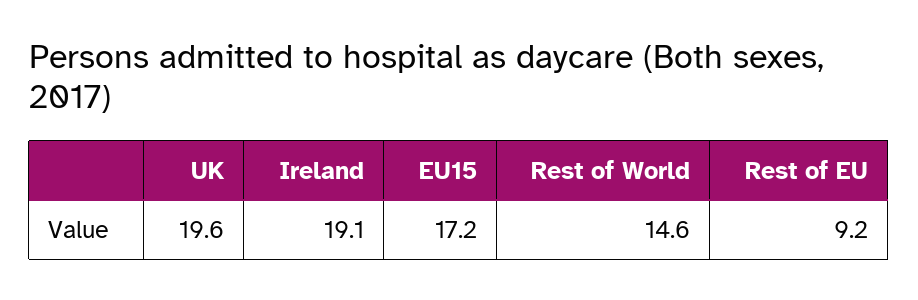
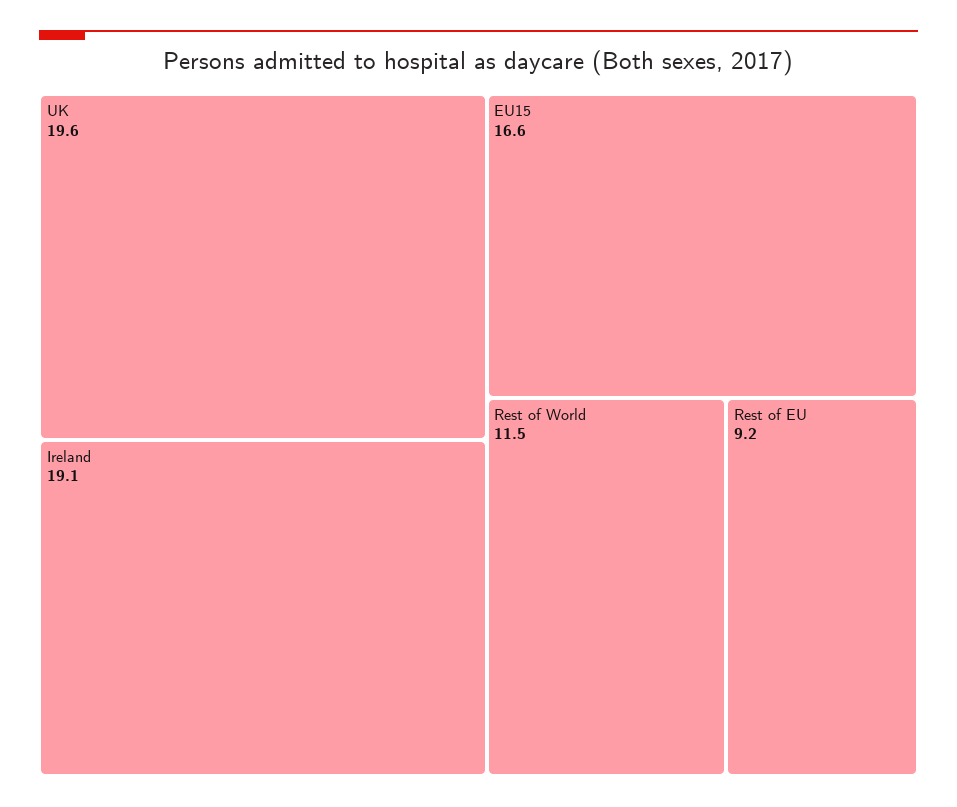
  {
    "UK": 19.6,
    "Ireland": 19.1,
-   "EU15": 17.2,
+   "EU15": 16.6,
-   "Rest of World": 14.6,
+   "Rest of World": 11.5,
    "Rest of EU": 9.2
  }

